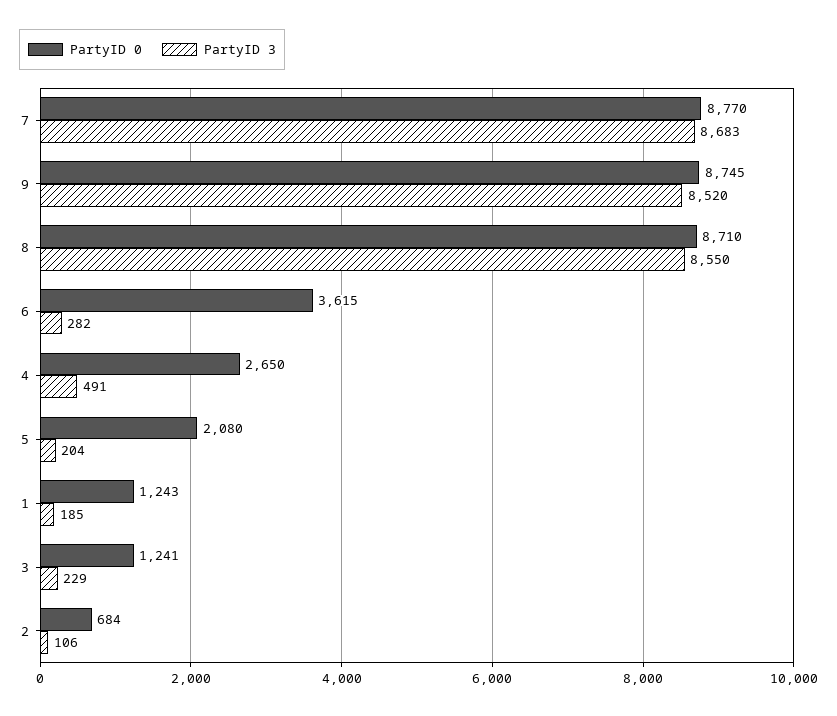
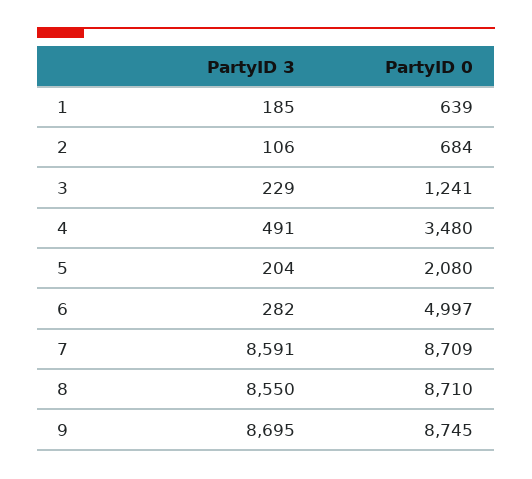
  {
    "PartyID 0": {
-     "7": 8770,
+     "7": 8709,
      "9": 8745,
      "8": 8710,
-     "6": 3615,
+     "6": 4997,
-     "4": 2650,
+     "4": 3480,
      "5": 2080,
-     "1": 1243,
+     "1": 639,
      "3": 1241,
      "2": 684
    },
    "PartyID 3": {
-     "7": 8683,
+     "7": 8591,
-     "9": 8520,
+     "9": 8695,
      "8": 8550,
      "6": 282,
      "4": 491,
      "5": 204,
      "1": 185,
      "3": 229,
      "2": 106
    }
  }

